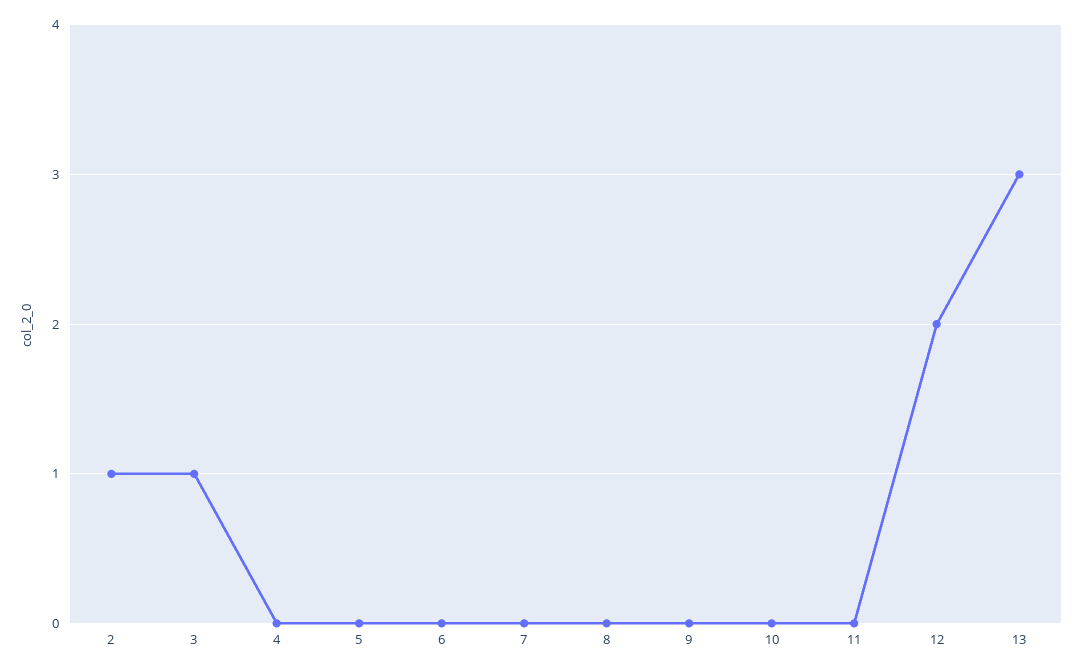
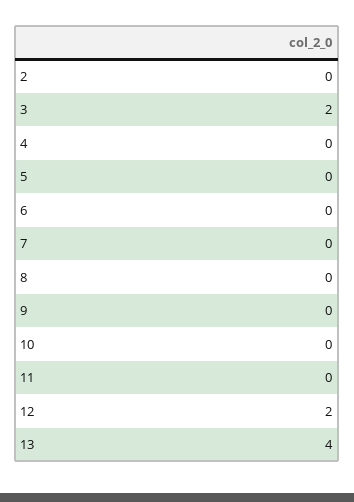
  {
-   "2": 1,
+   "2": 0,
-   "3": 1,
+   "3": 2,
    "4": 0,
    "5": 0,
    "6": 0,
    "7": 0,
    "8": 0,
    "9": 0,
    "10": 0,
    "11": 0,
    "12": 2,
-   "13": 3
+   "13": 4
  }

